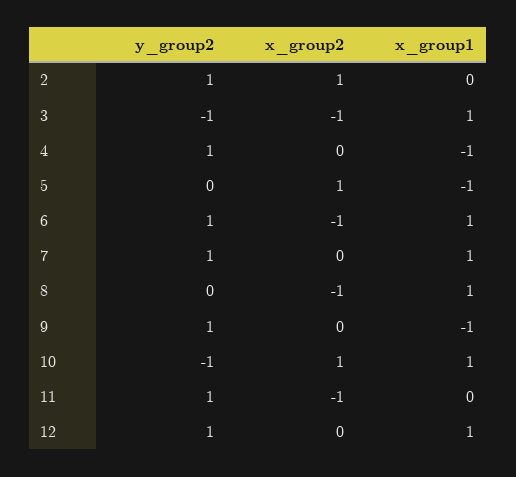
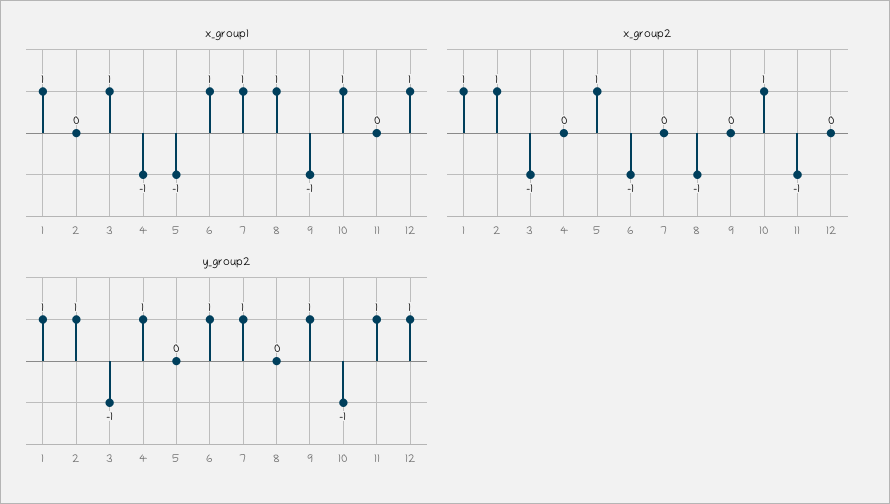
  {
    "y_group2": {
      "2": 1,
      "3": -1,
      "4": 1,
      "5": 0,
      "6": 1,
      "7": 1,
      "8": 0,
      "9": 1,
      "10": -1,
      "11": 1,
-     "12": 1
+     "12": 1,
+     "1": 1
    },
    "x_group2": {
      "2": 1,
      "3": -1,
      "4": 0,
      "5": 1,
      "6": -1,
      "7": 0,
      "8": -1,
      "9": 0,
      "10": 1,
      "11": -1,
-     "12": 0
+     "12": 0,
+     "1": 1
    },
    "x_group1": {
      "2": 0,
      "3": 1,
      "4": -1,
      "5": -1,
      "6": 1,
      "7": 1,
      "8": 1,
      "9": -1,
      "10": 1,
      "11": 0,
-     "12": 1
+     "12": 1,
+     "1": 1
    }
  }

